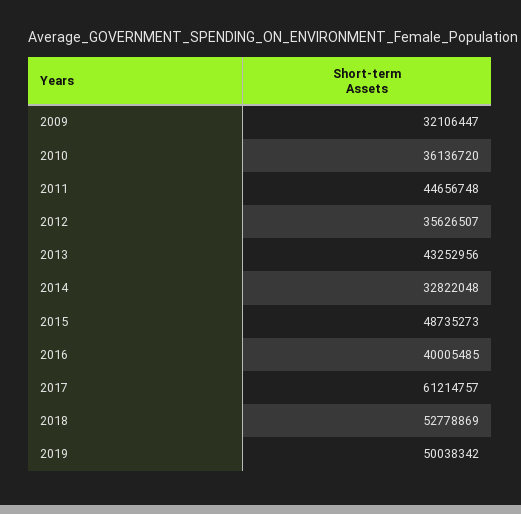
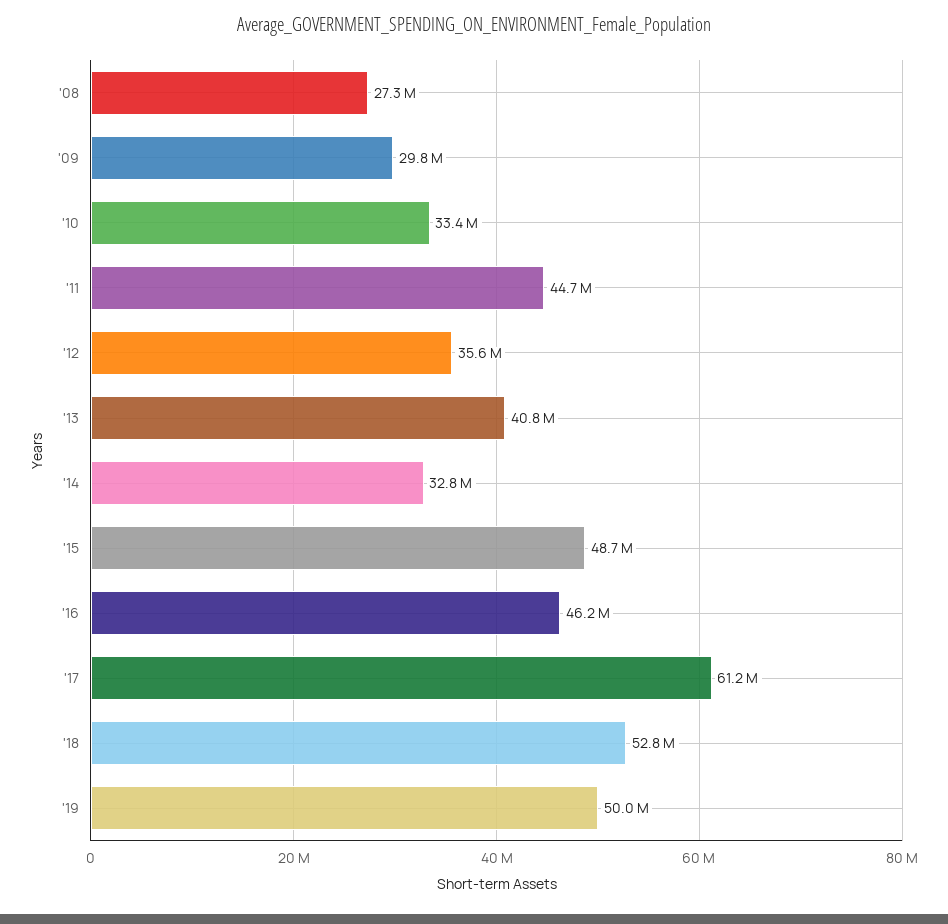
  {
-   "2009": 32106447,
+   "2009": 29800000,
-   "2010": 36136720,
+   "2010": 33400000,
    "2011": 44656748,
    "2012": 35626507,
-   "2013": 43252956,
+   "2013": 40800000,
    "2014": 32822048,
    "2015": 48735273,
-   "2016": 40005485,
+   "2016": 46200000,
    "2017": 61214757,
    "2018": 52778869,
-   "2019": 50038342
+   "2019": 50038342,
+   "'08": 27300000
  }

